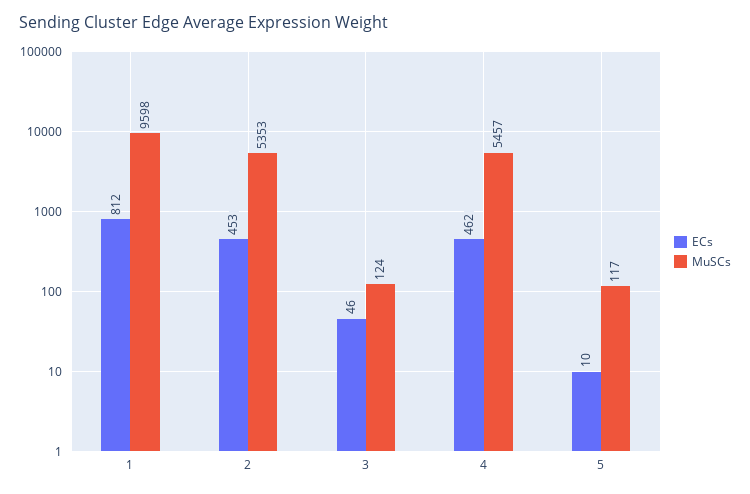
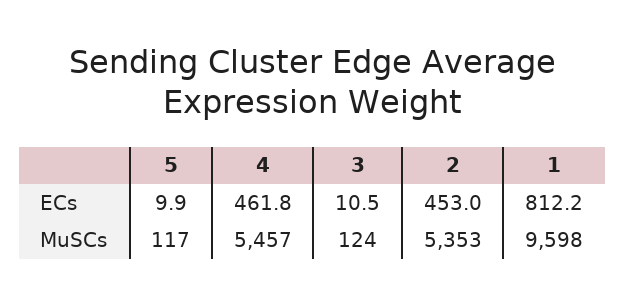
  {
    "ECs": {
      "1": 812.2,
      "2": 453,
-     "3": 46,
+     "3": 10.5,
      "4": 461.8,
      "5": 9.9
    },
    "MuSCs": {
      "1": 9598,
      "2": 5353,
      "3": 124,
      "4": 5457,
      "5": 117
    }
  }

